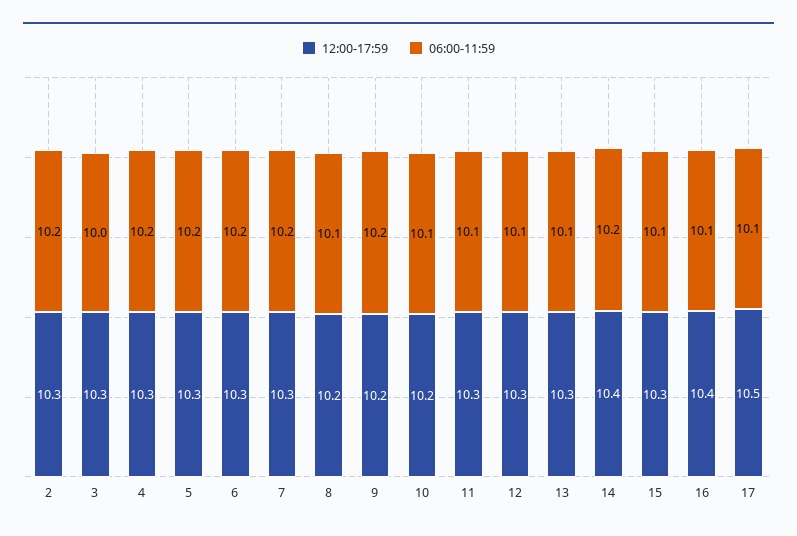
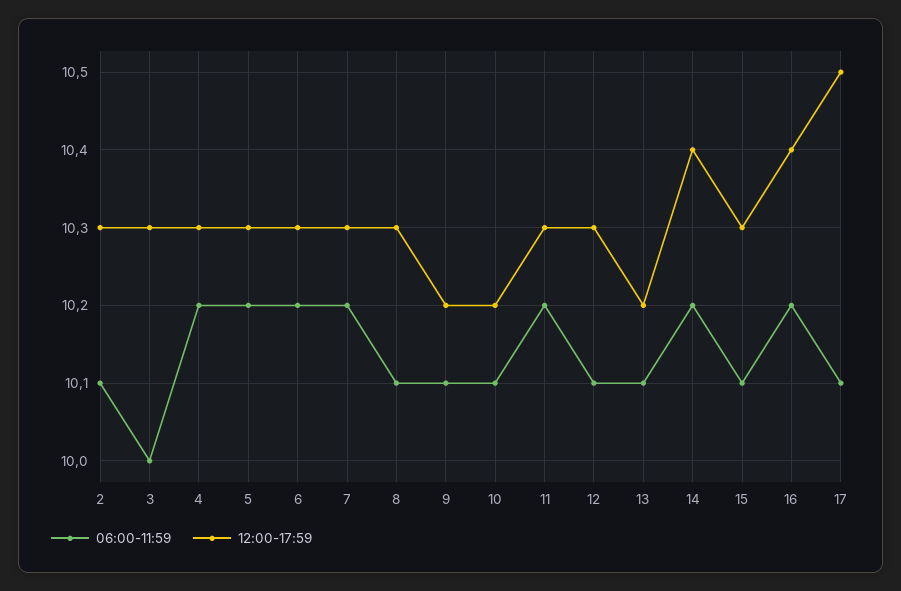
  {
    "12:00-17:59": {
      "2": 10.3,
      "3": 10.3,
      "4": 10.3,
      "5": 10.3,
      "6": 10.3,
      "7": 10.3,
-     "8": 10.2,
+     "8": 10.3,
      "9": 10.2,
      "10": 10.2,
      "11": 10.3,
      "12": 10.3,
-     "13": 10.3,
+     "13": 10.2,
      "14": 10.4,
      "15": 10.3,
      "16": 10.4,
      "17": 10.5
    },
    "06:00-11:59": {
-     "2": 10.2,
+     "2": 10.1,
      "3": 10,
      "4": 10.2,
      "5": 10.2,
      "6": 10.2,
      "7": 10.2,
      "8": 10.1,
-     "9": 10.2,
+     "9": 10.1,
      "10": 10.1,
-     "11": 10.1,
+     "11": 10.2,
      "12": 10.1,
      "13": 10.1,
      "14": 10.2,
      "15": 10.1,
-     "16": 10.1,
+     "16": 10.2,
      "17": 10.1
    }
  }

